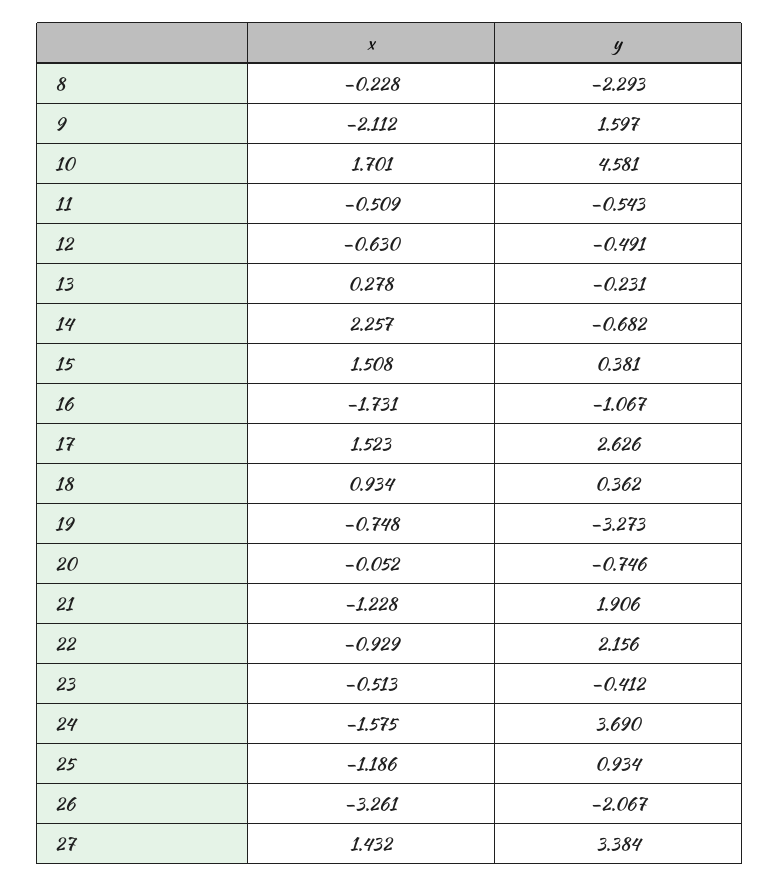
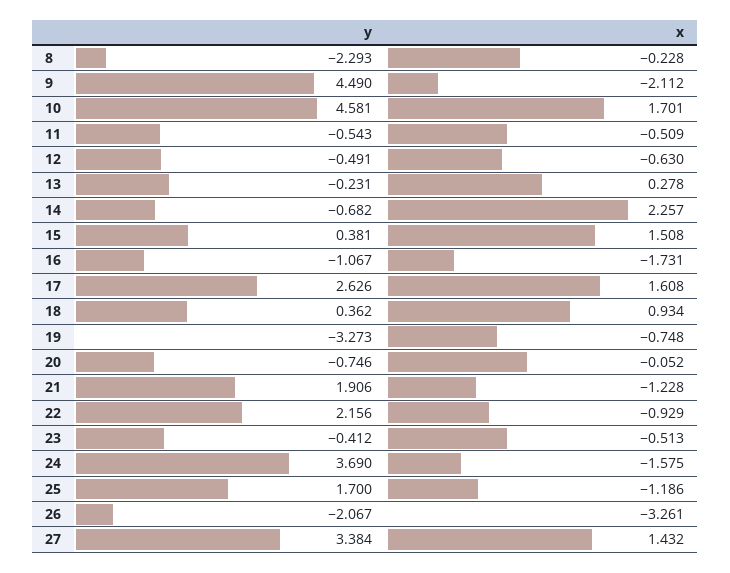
  {
    "x": {
      "8": -0.228,
      "9": -2.112,
      "10": 1.701,
      "11": -0.509,
      "12": -0.63,
      "13": 0.278,
      "14": 2.257,
      "15": 1.508,
      "16": -1.731,
-     "17": 1.523,
+     "17": 1.608,
      "18": 0.934,
      "19": -0.748,
      "20": -0.052,
      "21": -1.228,
      "22": -0.929,
      "23": -0.513,
      "24": -1.575,
      "25": -1.186,
      "26": -3.261,
      "27": 1.432
    },
    "y": {
      "8": -2.293,
-     "9": 1.597,
+     "9": 4.49,
      "10": 4.581,
      "11": -0.543,
      "12": -0.491,
      "13": -0.231,
      "14": -0.682,
      "15": 0.381,
      "16": -1.067,
      "17": 2.626,
      "18": 0.362,
      "19": -3.273,
      "20": -0.746,
      "21": 1.906,
      "22": 2.156,
      "23": -0.412,
      "24": 3.69,
-     "25": 0.934,
+     "25": 1.7,
      "26": -2.067,
      "27": 3.384
    }
  }

